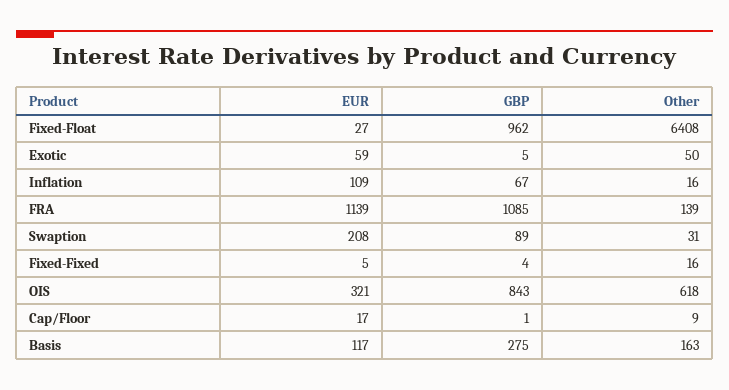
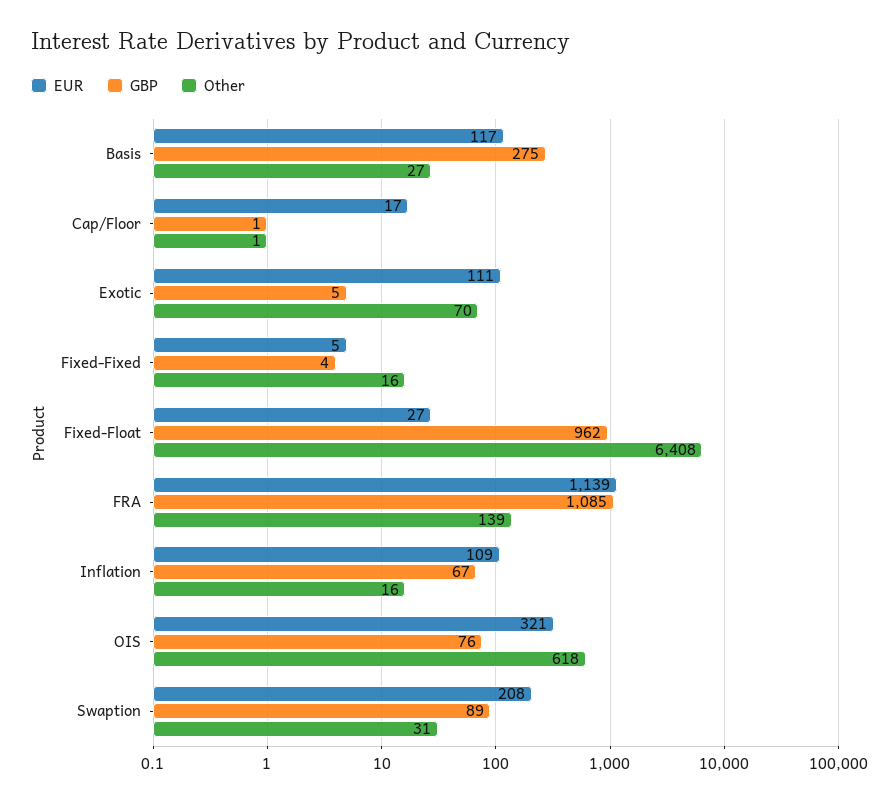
  {
    "EUR": {
      "Fixed-Float": 27,
-     "Exotic": 59,
+     "Exotic": 111,
      "Inflation": 109,
      "FRA": 1139,
      "Swaption": 208,
      "Fixed-Fixed": 5,
      "OIS": 321,
      "Cap/Floor": 17,
      "Basis": 117
    },
    "GBP": {
      "Fixed-Float": 962,
      "Exotic": 5,
      "Inflation": 67,
      "FRA": 1085,
      "Swaption": 89,
      "Fixed-Fixed": 4,
-     "OIS": 843,
+     "OIS": 76,
      "Cap/Floor": 1,
      "Basis": 275
    },
    "Other": {
      "Fixed-Float": 6408,
-     "Exotic": 50,
+     "Exotic": 70,
      "Inflation": 16,
      "FRA": 139,
      "Swaption": 31,
      "Fixed-Fixed": 16,
      "OIS": 618,
-     "Cap/Floor": 9,
+     "Cap/Floor": 1,
-     "Basis": 163
+     "Basis": 27
    }
  }

